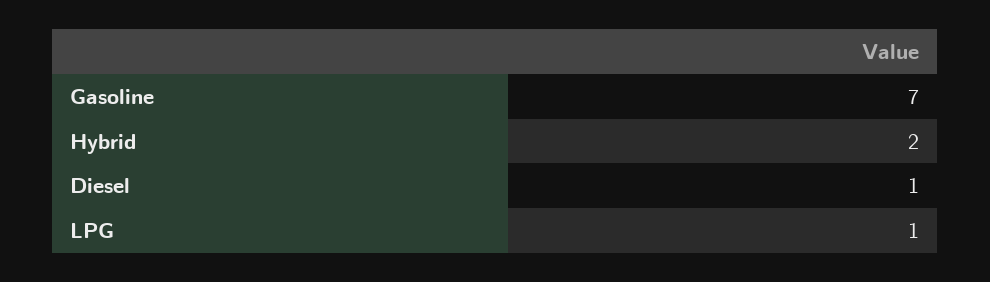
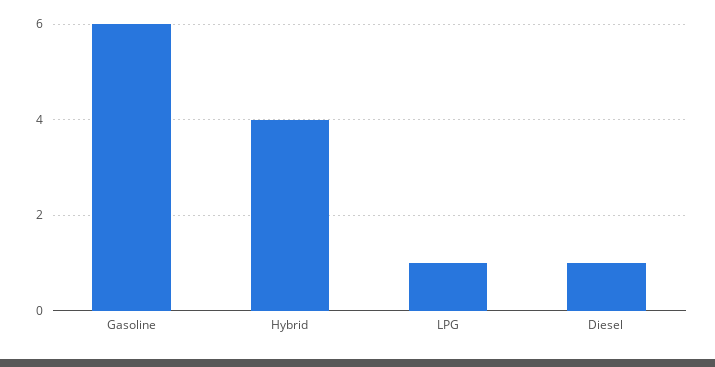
  {
-   "Gasoline": 7,
+   "Gasoline": 6,
-   "Hybrid": 2,
+   "Hybrid": 4,
    "Diesel": 1,
    "LPG": 1
  }

